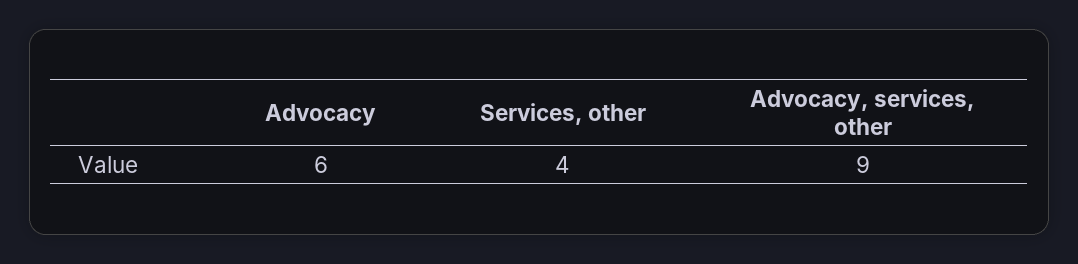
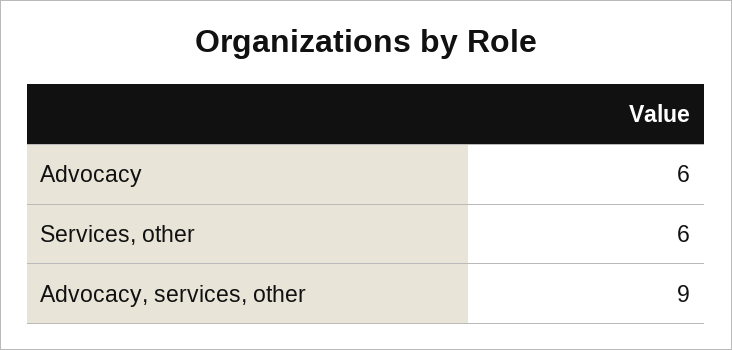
  {
    "Advocacy": 6,
-   "Services, other": 4,
+   "Services, other": 6,
    "Advocacy, services, other": 9
  }

